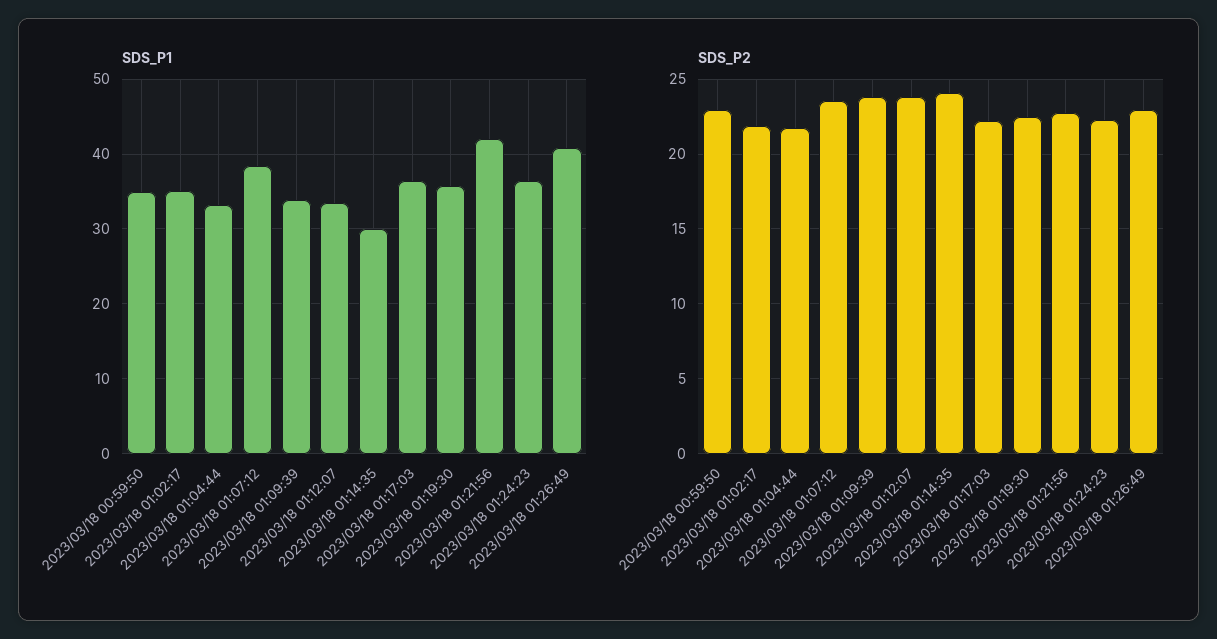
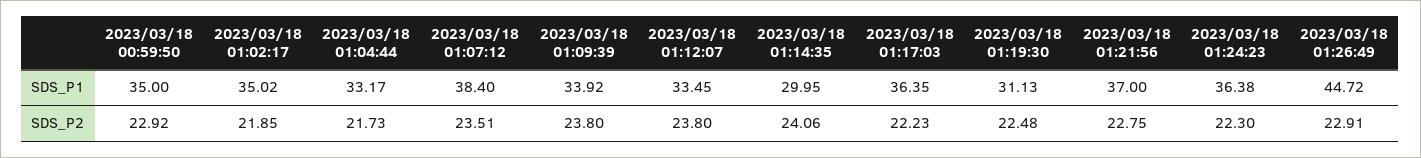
  {
    "SDS_P1": {
      "2023/03/18 00:59:50": 35,
      "2023/03/18 01:02:17": 35.02,
      "2023/03/18 01:04:44": 33.17,
      "2023/03/18 01:07:12": 38.4,
      "2023/03/18 01:09:39": 33.92,
      "2023/03/18 01:12:07": 33.45,
      "2023/03/18 01:14:35": 29.95,
      "2023/03/18 01:17:03": 36.35,
-     "2023/03/18 01:19:30": 36,
+     "2023/03/18 01:19:30": 31.13,
-     "2023/03/18 01:21:56": 42,
+     "2023/03/18 01:21:56": 37,
      "2023/03/18 01:24:23": 36.38,
-     "2023/03/18 01:26:49": 41
+     "2023/03/18 01:26:49": 44.72
    },
    "SDS_P2": {
      "2023/03/18 00:59:50": 22.92,
      "2023/03/18 01:02:17": 21.85,
      "2023/03/18 01:04:44": 21.73,
      "2023/03/18 01:07:12": 23.51,
      "2023/03/18 01:09:39": 23.8,
      "2023/03/18 01:12:07": 23.8,
      "2023/03/18 01:14:35": 24.06,
      "2023/03/18 01:17:03": 22.23,
      "2023/03/18 01:19:30": 22.48,
      "2023/03/18 01:21:56": 22.75,
      "2023/03/18 01:24:23": 22.3,
      "2023/03/18 01:26:49": 22.91
    }
  }

